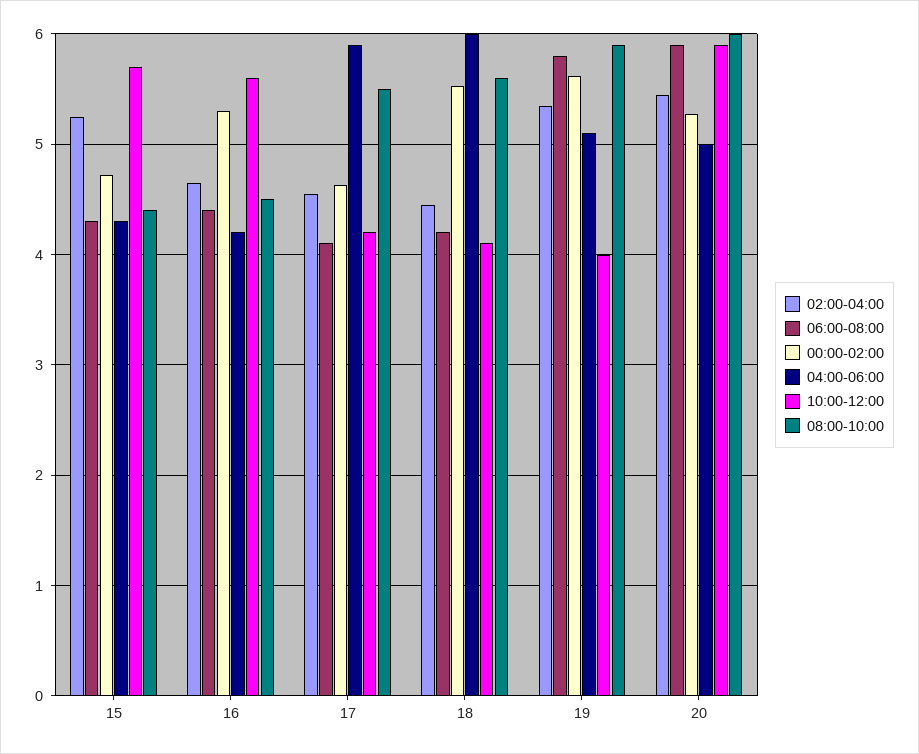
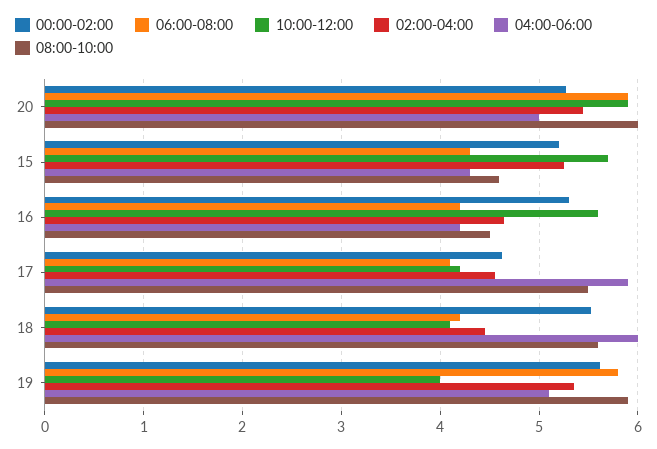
  {
    "02:00-04:00": {
      "15": 5.3,
      "16": 4.7,
      "17": 4.6,
      "18": 4.5,
      "19": 5.4,
      "20": 5.5
    },
    "06:00-08:00": {
      "15": 4.3,
-     "16": 4.4,
+     "16": 4.2,
      "17": 4.1,
      "18": 4.2,
      "19": 5.8,
      "20": 5.9
    },
    "00:00-02:00": {
-     "15": 4.7,
+     "15": 5.2,
      "16": 5.3,
      "17": 4.6,
      "18": 5.5,
      "19": 5.6,
      "20": 5.3
    },
    "04:00-06:00": {
      "15": 4.3,
      "16": 4.2,
      "17": 5.9,
      "18": 6,
      "19": 5.1,
      "20": 5
    },
    "10:00-12:00": {
      "15": 5.7,
      "16": 5.6,
      "17": 4.2,
      "18": 4.1,
      "19": 4,
      "20": 5.9
    },
    "08:00-10:00": {
-     "15": 4.4,
+     "15": 4.6,
      "16": 4.5,
      "17": 5.5,
      "18": 5.6,
      "19": 5.9,
      "20": 6
    }
  }

